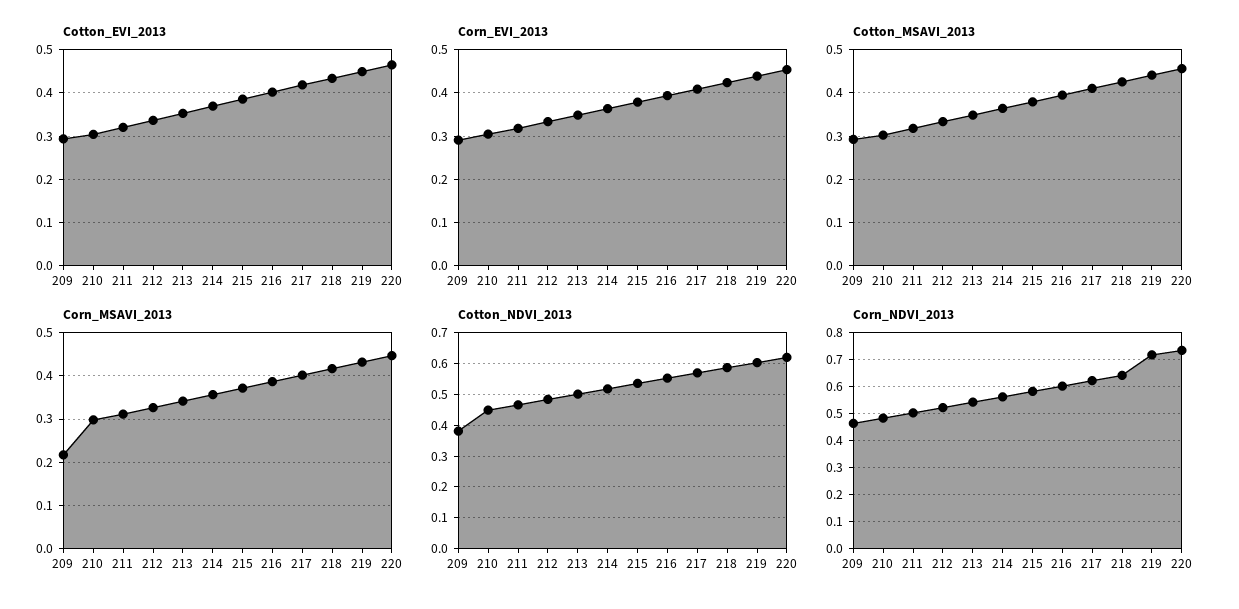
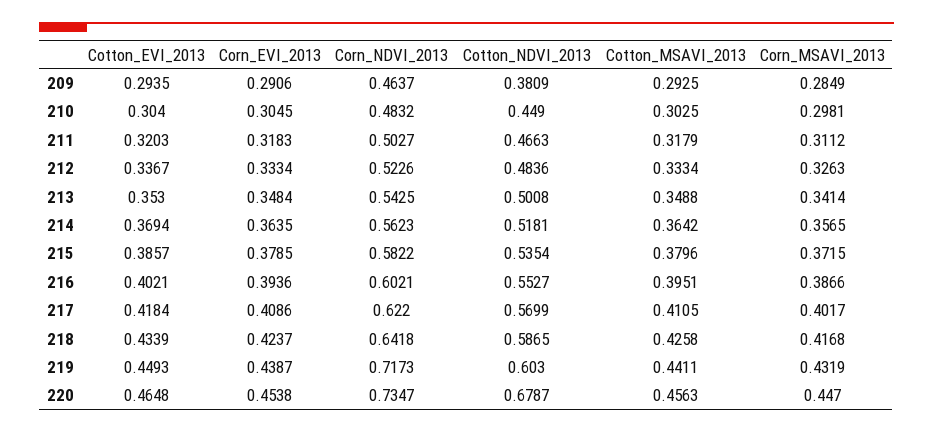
  {
    "Cotton_EVI_2013": {
      "209": 0.2935,
      "210": 0.304,
      "211": 0.3203,
      "212": 0.3367,
      "213": 0.353,
      "214": 0.3694,
      "215": 0.3857,
      "216": 0.4021,
      "217": 0.4184,
      "218": 0.4339,
      "219": 0.4493,
      "220": 0.4648
    },
    "Corn_EVI_2013": {
      "209": 0.2906,
      "210": 0.3045,
      "211": 0.3183,
      "212": 0.3334,
      "213": 0.3484,
      "214": 0.3635,
      "215": 0.3785,
      "216": 0.3936,
      "217": 0.4086,
      "218": 0.4237,
      "219": 0.4387,
      "220": 0.4538
    },
    "Cotton_MSAVI_2013": {
      "209": 0.2925,
      "210": 0.3025,
      "211": 0.3179,
      "212": 0.3334,
      "213": 0.3488,
      "214": 0.3642,
      "215": 0.3796,
      "216": 0.3951,
      "217": 0.4105,
      "218": 0.4258,
      "219": 0.4411,
      "220": 0.4563
    },
    "Corn_MSAVI_2013": {
-     "209": 0.22,
+     "209": 0.2849,
      "210": 0.2981,
      "211": 0.3112,
      "212": 0.3263,
      "213": 0.3414,
      "214": 0.3565,
      "215": 0.3715,
      "216": 0.3866,
      "217": 0.4017,
      "218": 0.4168,
      "219": 0.4319,
      "220": 0.447
    },
    "Cotton_NDVI_2013": {
      "209": 0.3809,
      "210": 0.449,
      "211": 0.4663,
      "212": 0.4836,
      "213": 0.5008,
      "214": 0.5181,
      "215": 0.5354,
      "216": 0.5527,
      "217": 0.5699,
      "218": 0.5865,
      "219": 0.603,
-     "220": 0.62
+     "220": 0.6787
    },
    "Corn_NDVI_2013": {
      "209": 0.4637,
      "210": 0.4832,
      "211": 0.5027,
      "212": 0.5226,
      "213": 0.5425,
      "214": 0.5623,
      "215": 0.5822,
      "216": 0.6021,
      "217": 0.622,
      "218": 0.6418,
      "219": 0.7173,
      "220": 0.7347
    }
  }

